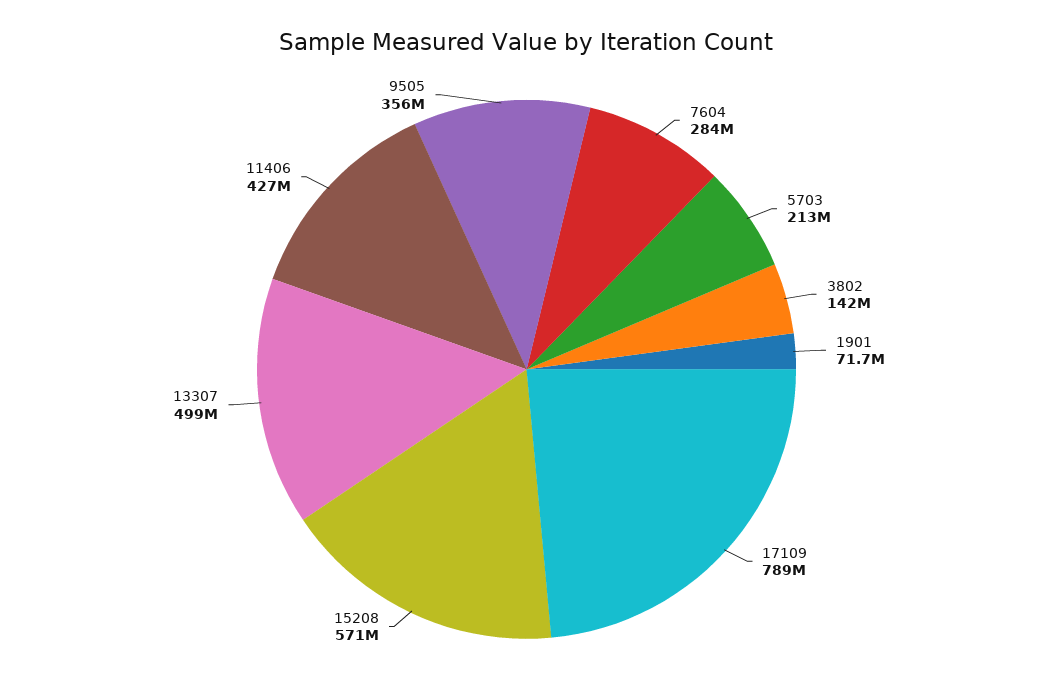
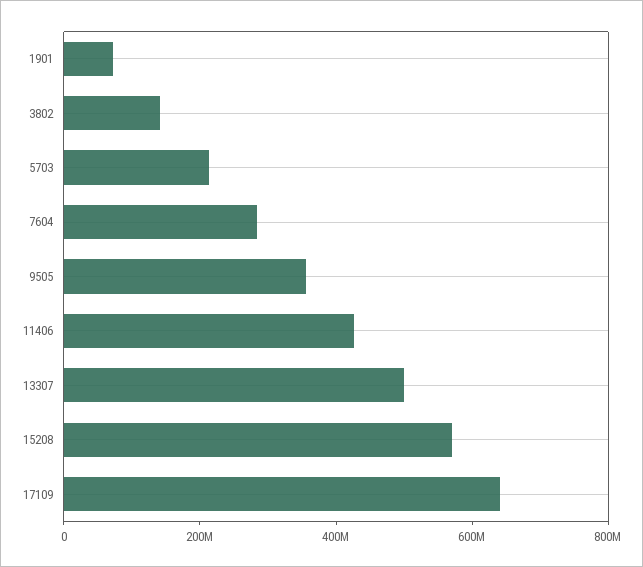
  {
    "7604": 284000000,
    "5703": 213000000,
    "3802": 142000000,
    "1901": 71700000,
-   "17109": 789000000,
+   "17109": 650000000,
    "15208": 571000000,
    "13307": 499000000,
    "11406": 427000000,
    "9505": 356000000
  }

